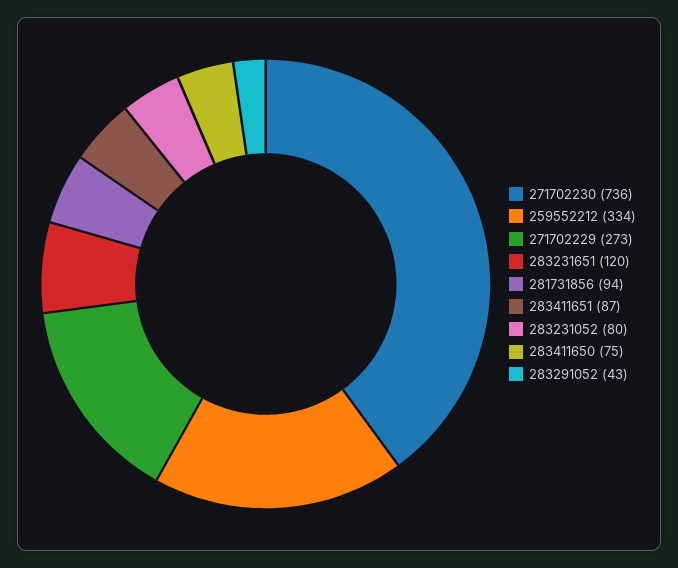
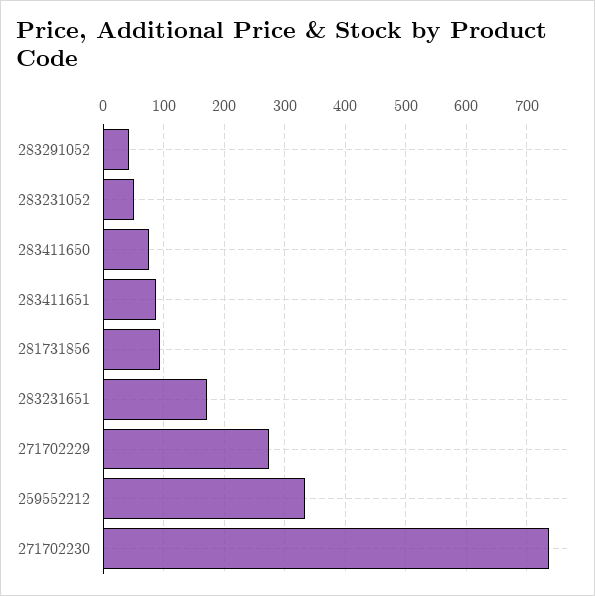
  {
    "271702230": 736,
    "259552212": 334,
    "271702229": 273,
-   "283231651": 120,
+   "283231651": 170,
    "281731856": 94,
    "283411651": 87,
-   "283231052": 80,
+   "283231052": 50,
    "283411650": 75,
    "283291052": 43
  }

